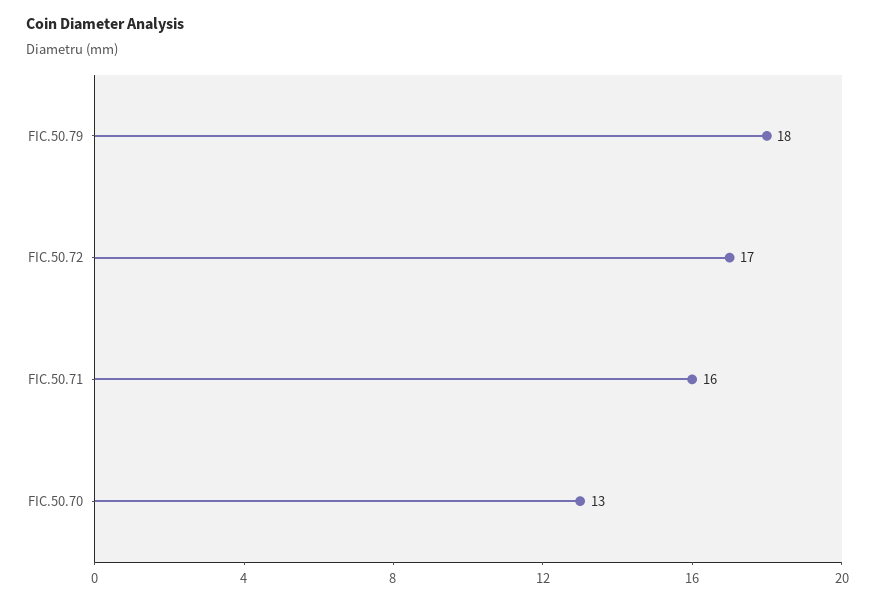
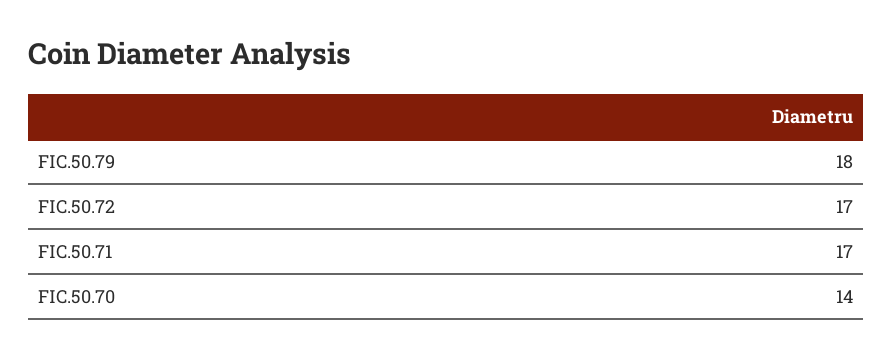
  {
    "FIC.50.79": 18,
    "FIC.50.72": 17,
-   "FIC.50.71": 16,
+   "FIC.50.71": 17,
-   "FIC.50.70": 13
+   "FIC.50.70": 14
  }

